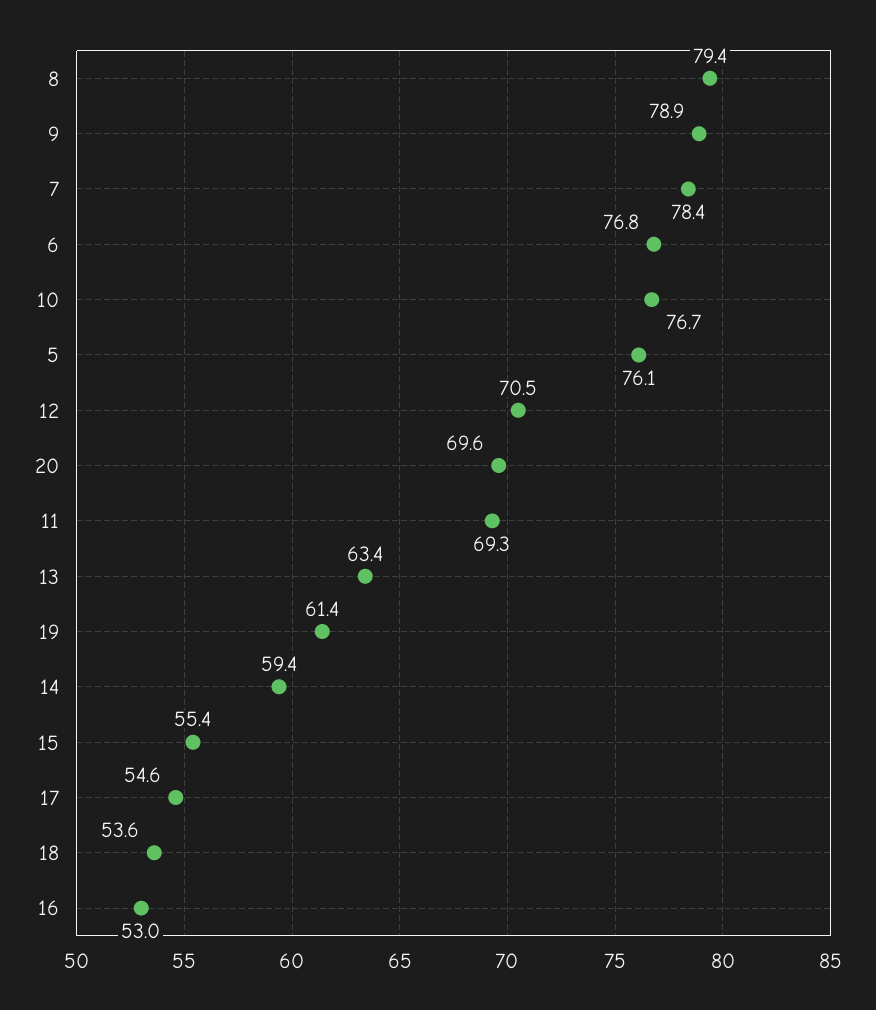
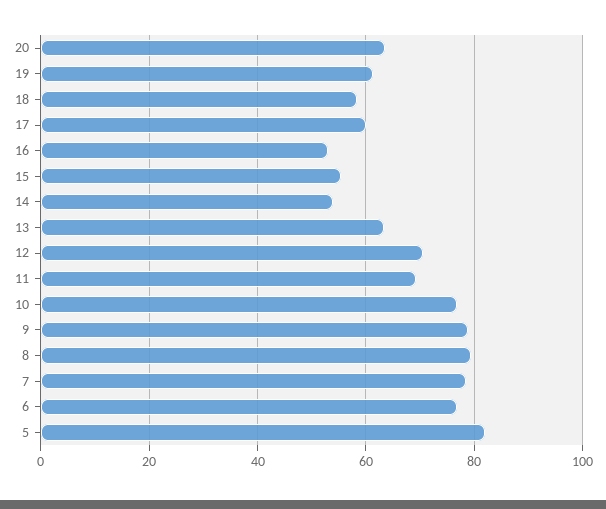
  {
    "8": 79.4,
    "9": 78.9,
    "7": 78.4,
    "6": 76.8,
    "10": 76.7,
-   "5": 76.1,
+   "5": 82,
    "12": 70.5,
-   "20": 69.6,
+   "20": 64,
    "11": 69.3,
    "13": 63.4,
    "19": 61.4,
-   "14": 59.4,
+   "14": 54,
    "15": 55.4,
-   "17": 54.6,
+   "17": 60,
-   "18": 53.6,
+   "18": 58,
    "16": 53
  }

